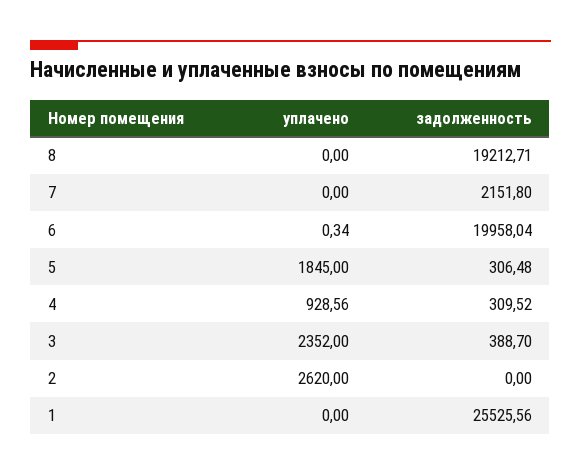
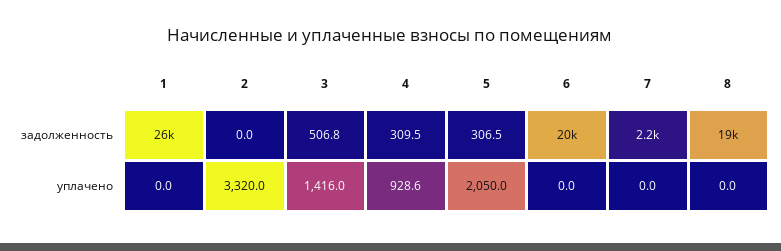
  {
    "уплачено": {
      "8": 0,
      "7": 0,
-     "6": 0.34,
+     "6": 0,
-     "5": 1845,
+     "5": 2050,
      "4": 928.56,
-     "3": 2352,
+     "3": 1416,
-     "2": 2620,
+     "2": 3320,
      "1": 0
    },
    "задолженность": {
      "8": 19212.71,
      "7": 2151.8,
      "6": 19958.04,
      "5": 306.48,
      "4": 309.52,
-     "3": 388.7,
+     "3": 506.8,
      "2": 0,
      "1": 25525.56
    }
  }

